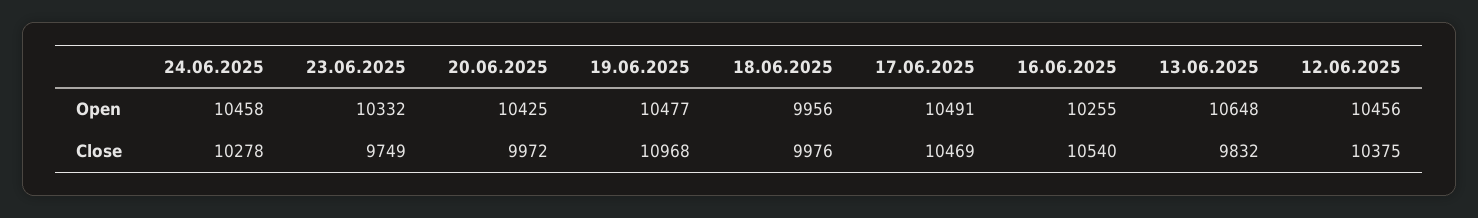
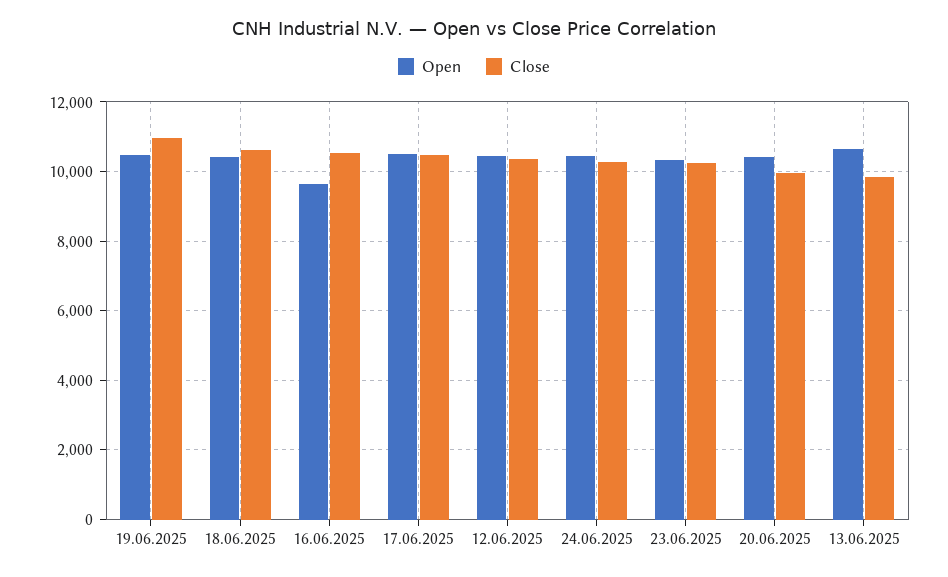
  {
    "Open": {
      "24.06.2025": 10458,
      "23.06.2025": 10332,
      "20.06.2025": 10425,
      "19.06.2025": 10477,
-     "18.06.2025": 9956,
+     "18.06.2025": 10400,
      "17.06.2025": 10491,
-     "16.06.2025": 10255,
+     "16.06.2025": 9600,
      "13.06.2025": 10648,
      "12.06.2025": 10456
    },
    "Close": {
      "24.06.2025": 10278,
-     "23.06.2025": 9749,
+     "23.06.2025": 10200,
      "20.06.2025": 9972,
      "19.06.2025": 10968,
-     "18.06.2025": 9976,
+     "18.06.2025": 10600,
      "17.06.2025": 10469,
      "16.06.2025": 10540,
      "13.06.2025": 9832,
      "12.06.2025": 10375
    }
  }

